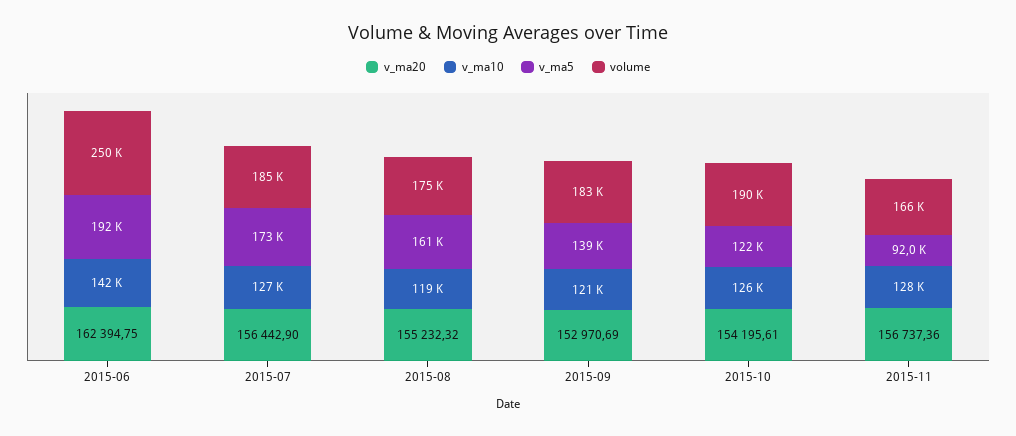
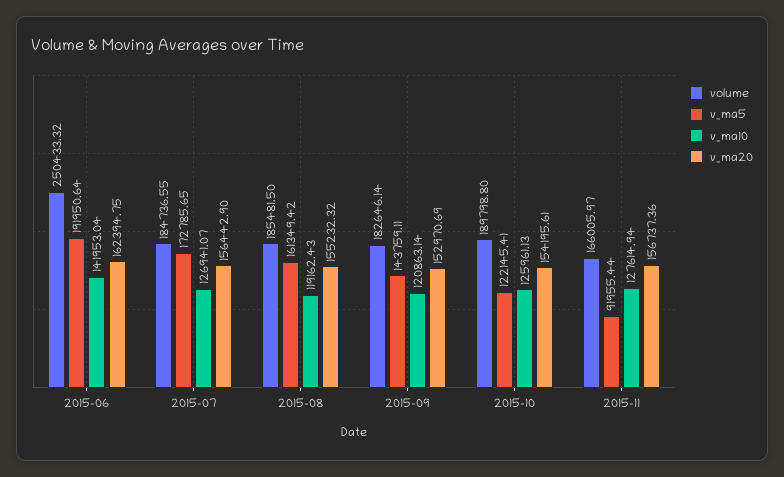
  {
    "v_ma20": {
      "2015-06": 162394.75,
      "2015-07": 156442.9,
      "2015-08": 155232.32,
      "2015-09": 152970.69,
      "2015-10": 154195.61,
      "2015-11": 156737.36
    },
    "v_ma10": {
      "2015-06": 141953.04,
      "2015-07": 126941.07,
      "2015-08": 119162.43,
      "2015-09": 120863.14,
      "2015-10": 125961.13,
      "2015-11": 127614.94
    },
    "v_ma5": {
      "2015-06": 191950.64,
      "2015-07": 172785.65,
      "2015-08": 161349.42,
-     "2015-09": 139000,
+     "2015-09": 143759.11,
      "2015-10": 122145.41,
      "2015-11": 91955.44
    },
    "volume": {
      "2015-06": 250433.32,
      "2015-07": 184736.55,
-     "2015-08": 175000,
+     "2015-08": 185481.5,
      "2015-09": 182646.14,
      "2015-10": 189798.8,
      "2015-11": 166005.97
    }
  }

